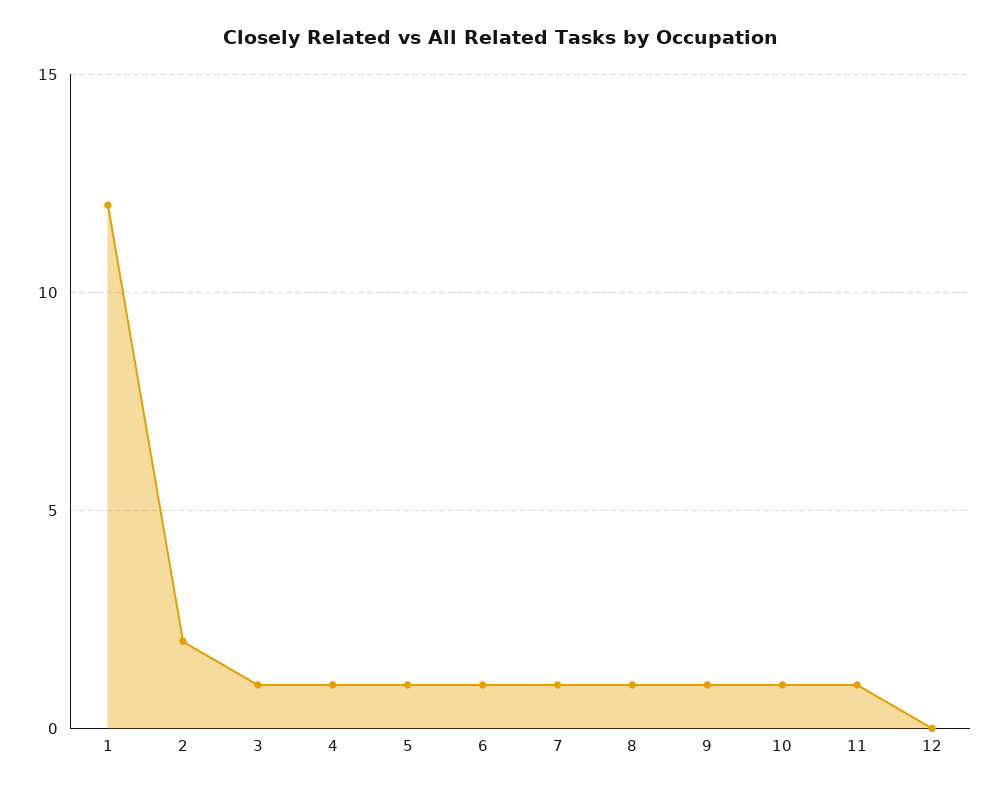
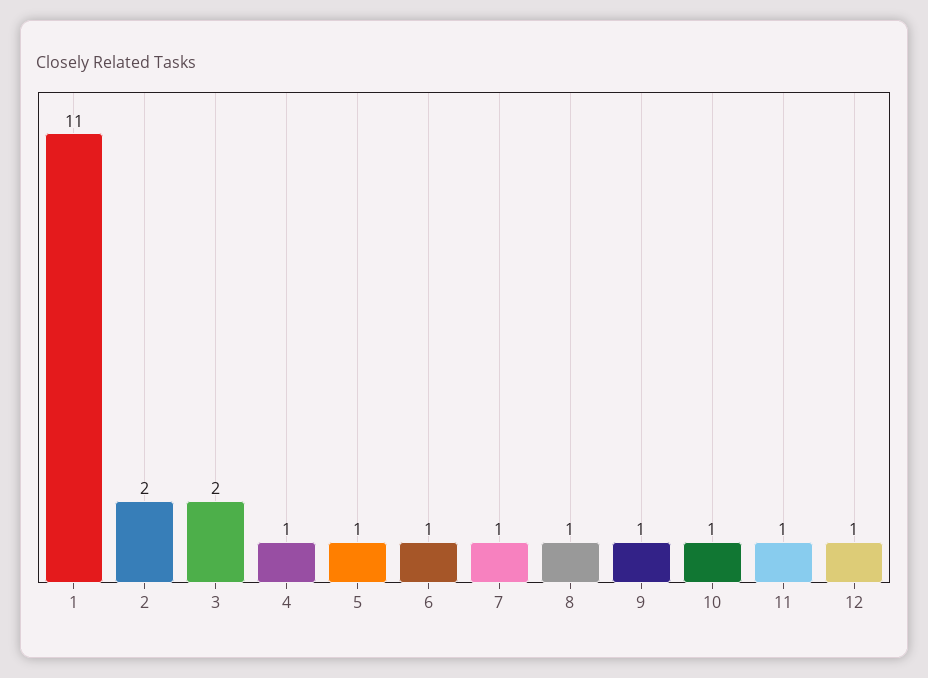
  {
-   "1": 12,
+   "1": 11,
    "2": 2,
-   "3": 1,
+   "3": 2,
    "4": 1,
    "5": 1,
    "6": 1,
    "7": 1,
    "8": 1,
    "9": 1,
    "10": 1,
    "11": 1,
-   "12": 0
+   "12": 1
  }

